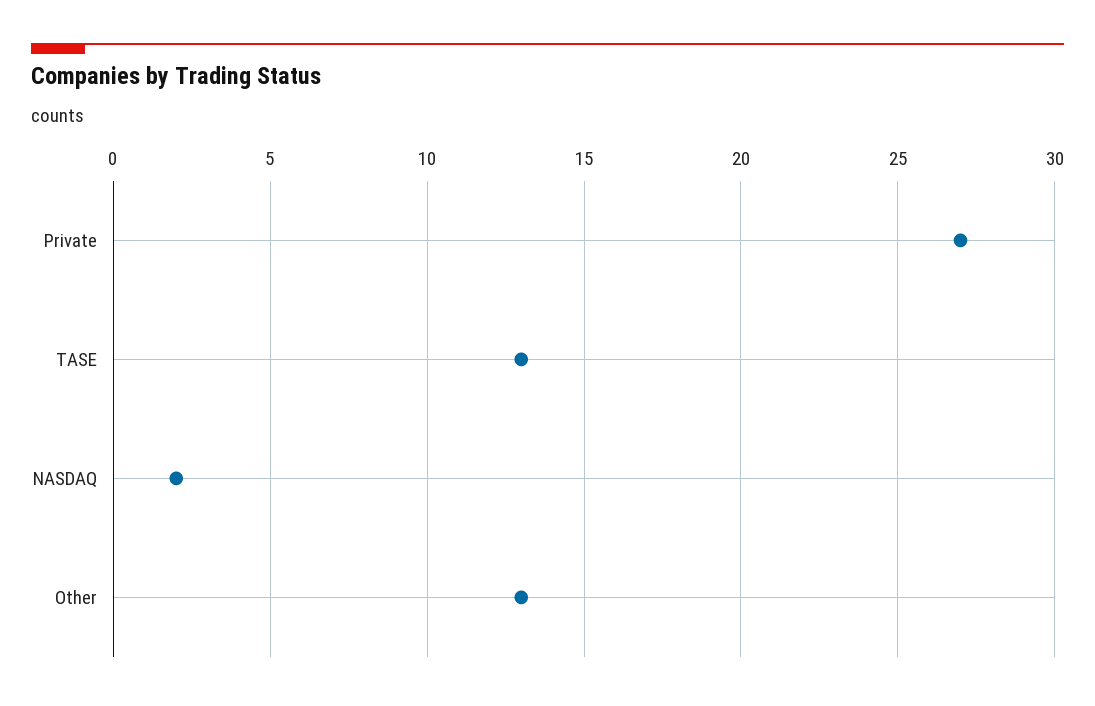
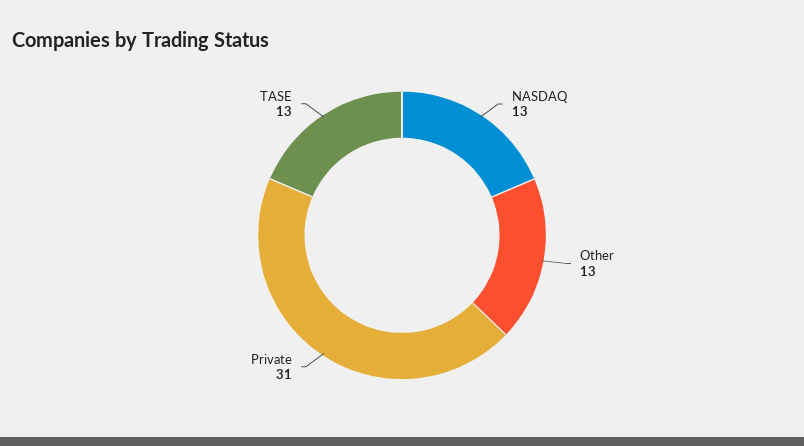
  {
-   "Private": 27,
+   "Private": 31,
    "TASE": 13,
-   "NASDAQ": 2,
+   "NASDAQ": 13,
    "Other": 13
  }

